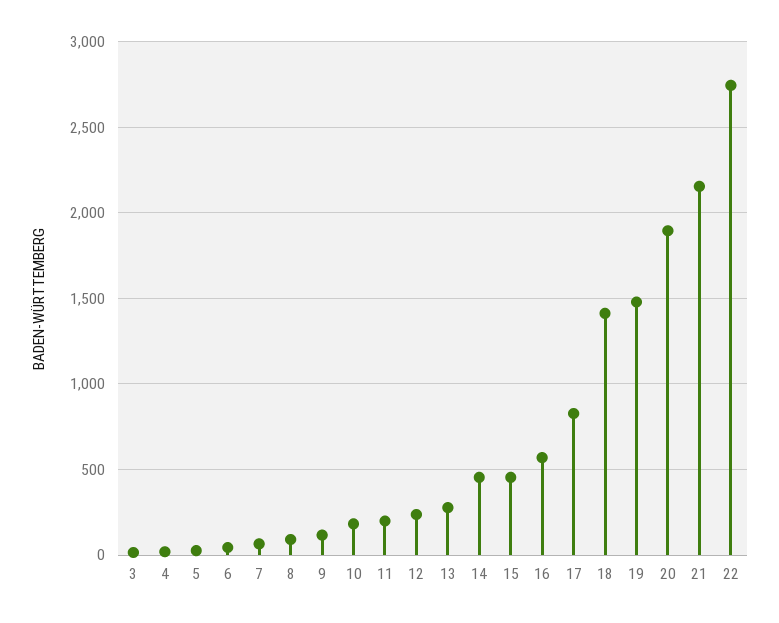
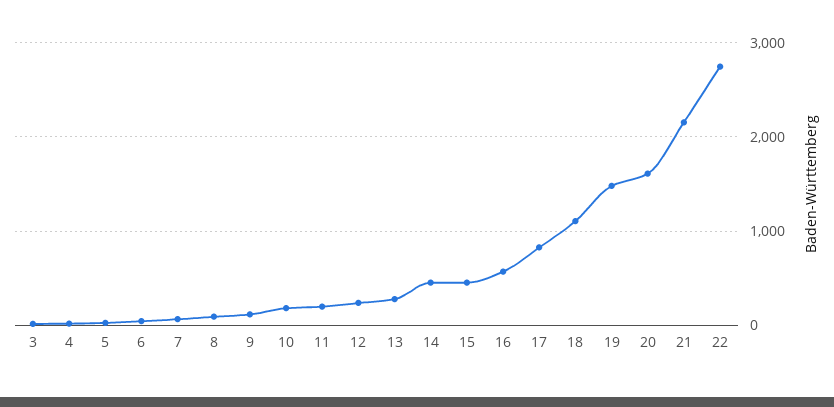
  {
    "3": 0,
    "4": 0,
    "5": 50,
    "6": 50,
    "7": 50,
    "8": 100,
    "9": 100,
    "10": 200,
    "11": 200,
    "12": 250,
    "13": 300,
    "14": 450,
    "15": 450,
    "16": 550,
    "17": 850,
-   "18": 1400,
+   "18": 1100,
    "19": 1500,
-   "20": 1900,
+   "20": 1600,
    "21": 2150,
    "22": 2750
  }

